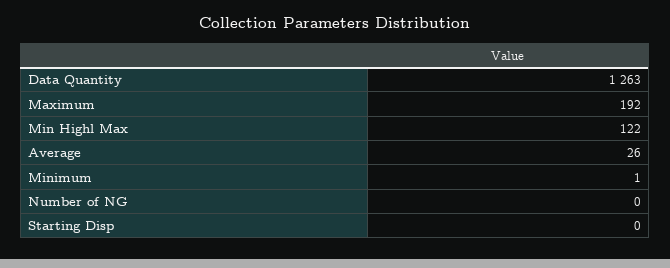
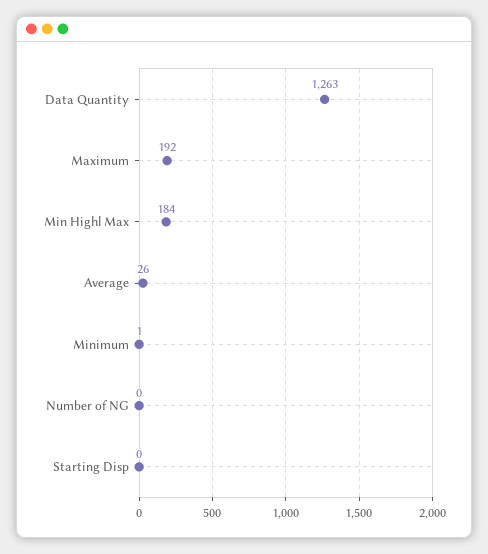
  {
    "Data Quantity": 1263,
    "Maximum": 192,
-   "Min Highl Max": 122,
+   "Min Highl Max": 184,
    "Average": 26,
    "Minimum": 1,
    "Number of NG": 0,
    "Starting Disp": 0
  }

